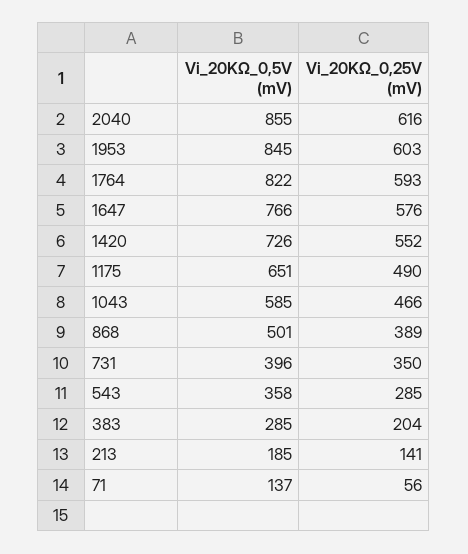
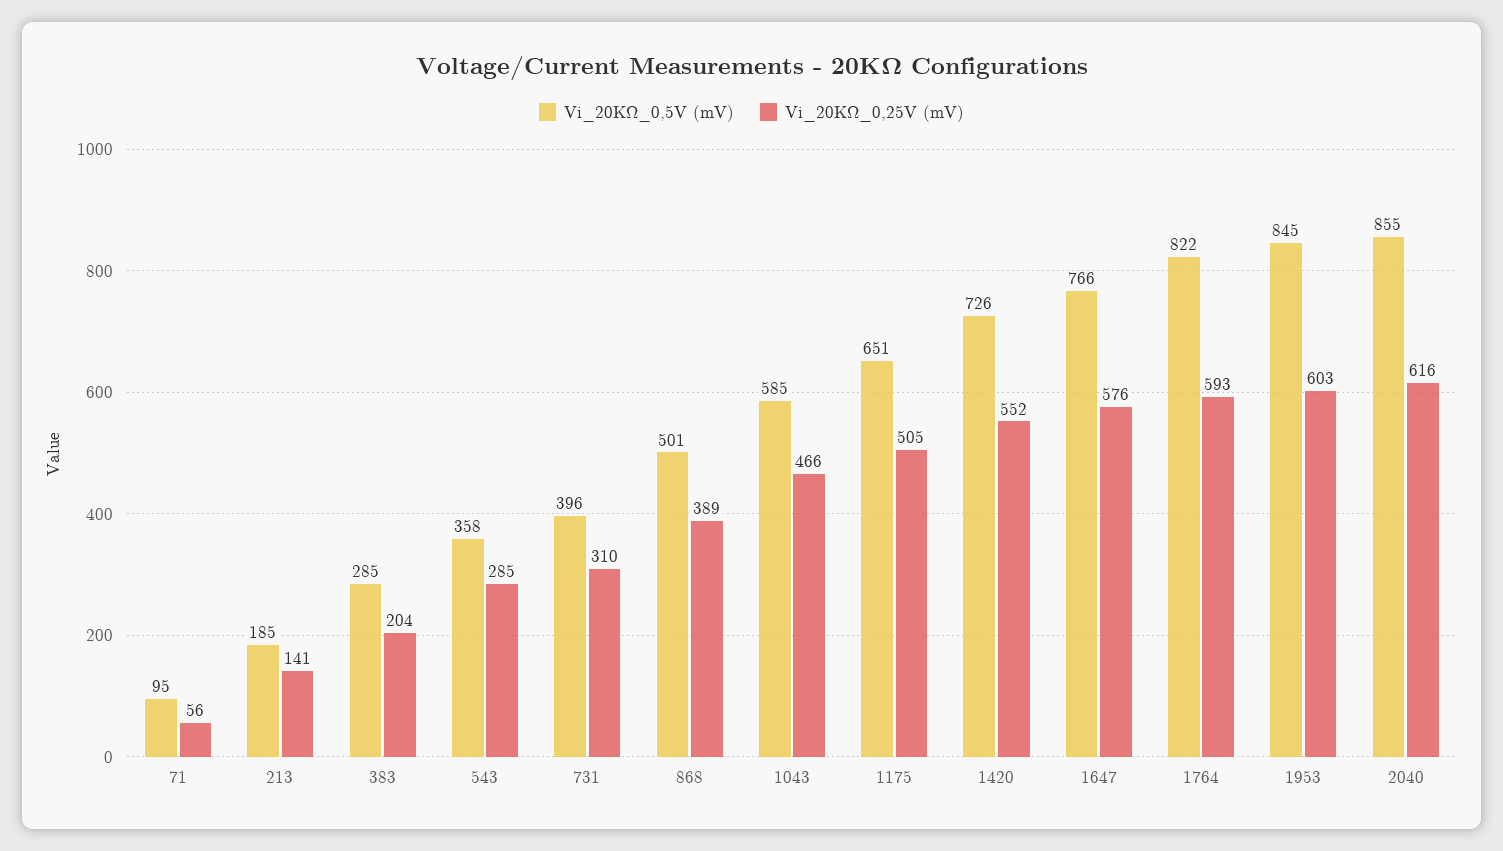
  {
    "Vi_20KΩ_0,5V (mV)": {
      "2040": 855,
      "1953": 845,
      "1764": 822,
      "1647": 766,
      "1420": 726,
      "1175": 651,
      "1043": 585,
      "868": 501,
      "731": 396,
      "543": 358,
      "383": 285,
      "213": 185,
-     "71": 137
+     "71": 95
    },
    "Vi_20KΩ_0,25V (mV)": {
      "2040": 616,
      "1953": 603,
      "1764": 593,
      "1647": 576,
      "1420": 552,
-     "1175": 490,
+     "1175": 505,
      "1043": 466,
      "868": 389,
-     "731": 350,
+     "731": 310,
      "543": 285,
      "383": 204,
      "213": 141,
      "71": 56
    }
  }

